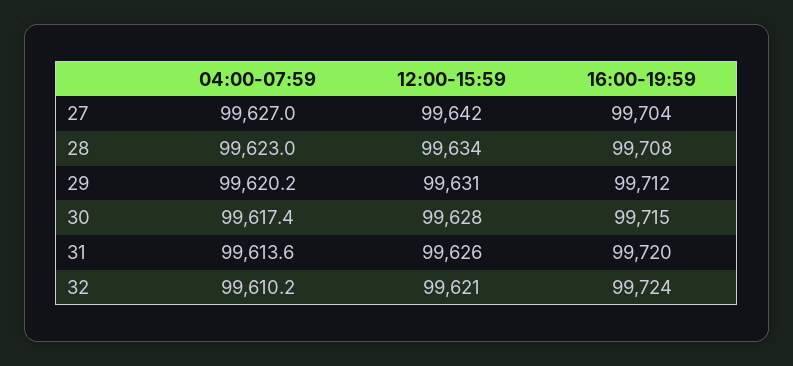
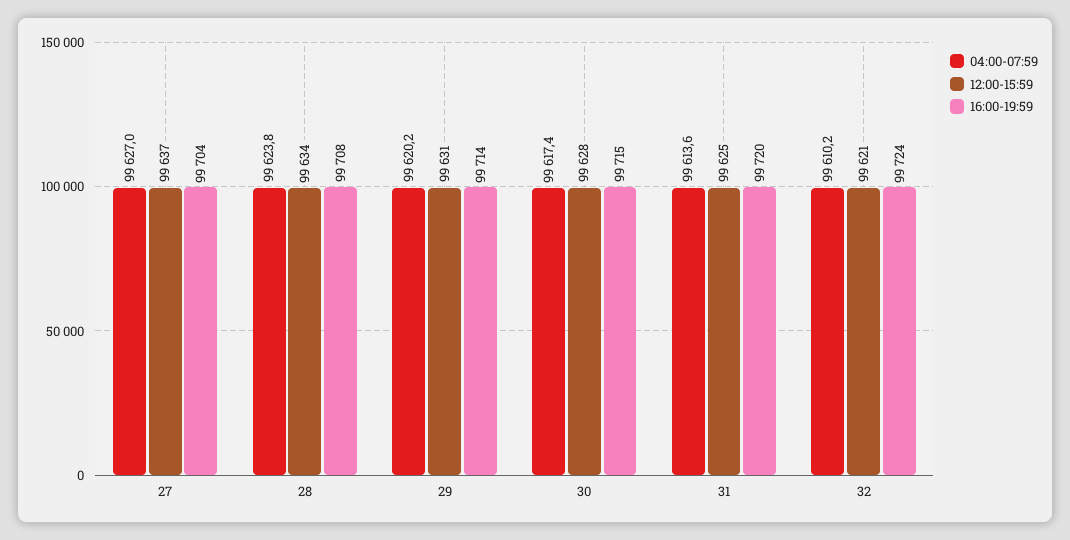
  {
    "04:00-07:59": {
      "27": 99627,
-     "28": 99623,
+     "28": 99623.8,
      "29": 99620.2,
      "30": 99617.4,
      "31": 99613.6,
      "32": 99610.2
    },
    "12:00-15:59": {
-     "27": 99642,
+     "27": 99637,
      "28": 99634,
      "29": 99631,
      "30": 99628,
-     "31": 99626,
+     "31": 99625,
      "32": 99621
    },
    "16:00-19:59": {
      "27": 99704,
      "28": 99708,
-     "29": 99712,
+     "29": 99714,
      "30": 99715,
      "31": 99720,
      "32": 99724
    }
  }

